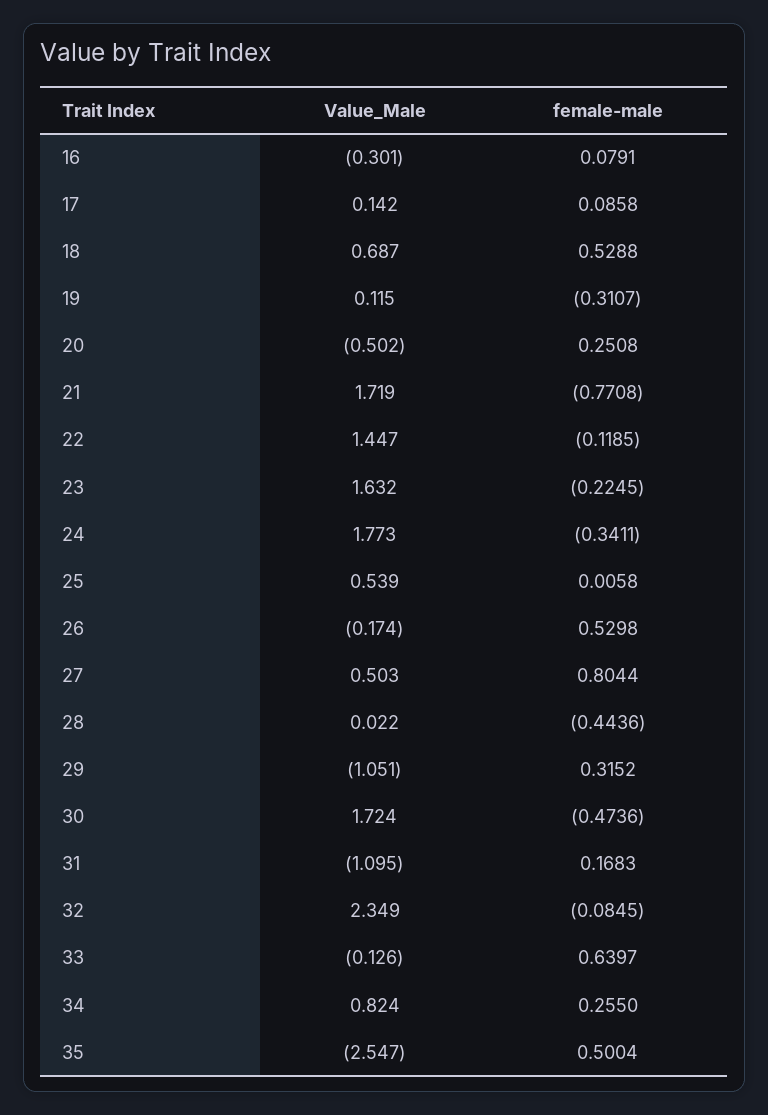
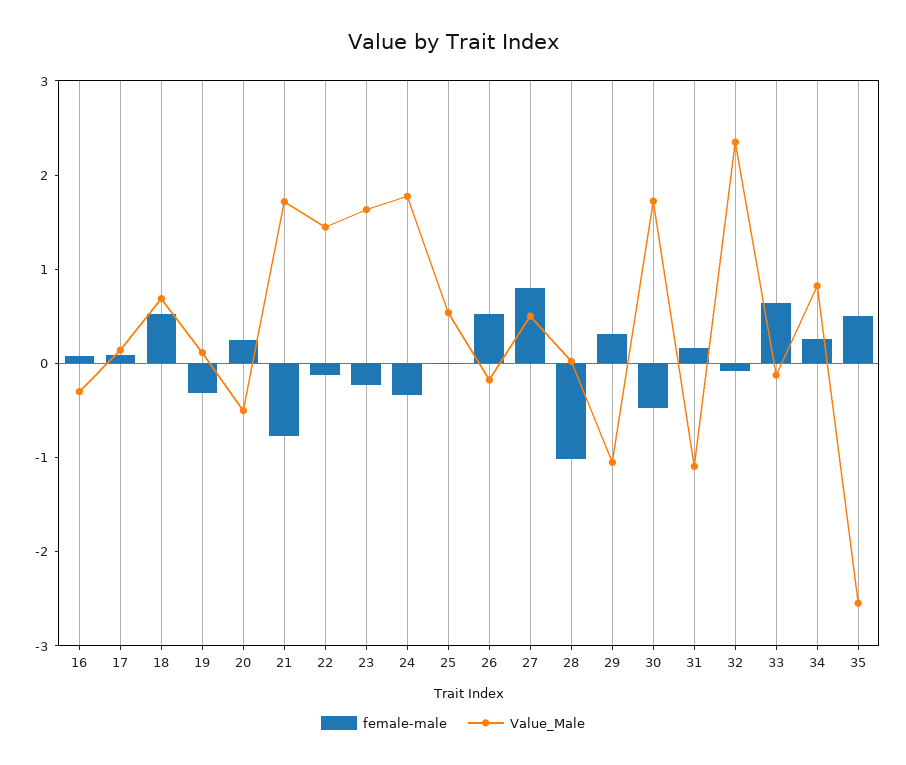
  {
    "Value_Male": {
      "16": -0.301,
      "17": 0.142,
      "18": 0.687,
      "19": 0.115,
      "20": -0.502,
      "21": 1.719,
      "22": 1.447,
      "23": 1.632,
      "24": 1.773,
      "25": 0.539,
      "26": -0.174,
      "27": 0.503,
      "28": 0.022,
      "29": -1.051,
      "30": 1.724,
      "31": -1.095,
      "32": 2.349,
      "33": -0.126,
      "34": 0.824,
      "35": -2.547
    },
    "female-male": {
      "16": 0.0791,
      "17": 0.0858,
      "18": 0.5288,
      "19": -0.3107,
      "20": 0.2508,
      "21": -0.7708,
      "22": -0.1185,
      "23": -0.2245,
      "24": -0.3411,
      "25": 0.0058,
      "26": 0.5298,
      "27": 0.8044,
-     "28": -0.4436,
+     "28": -1,
      "29": 0.3152,
      "30": -0.4736,
      "31": 0.1683,
      "32": -0.0845,
      "33": 0.6397,
      "34": 0.255,
      "35": 0.5004
    }
  }

